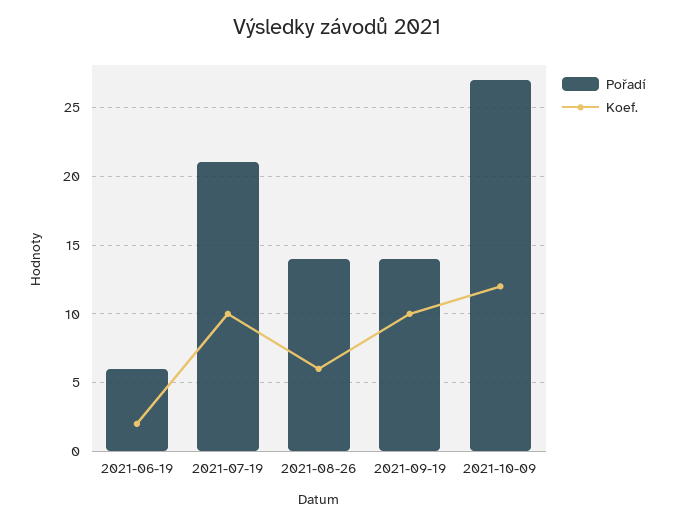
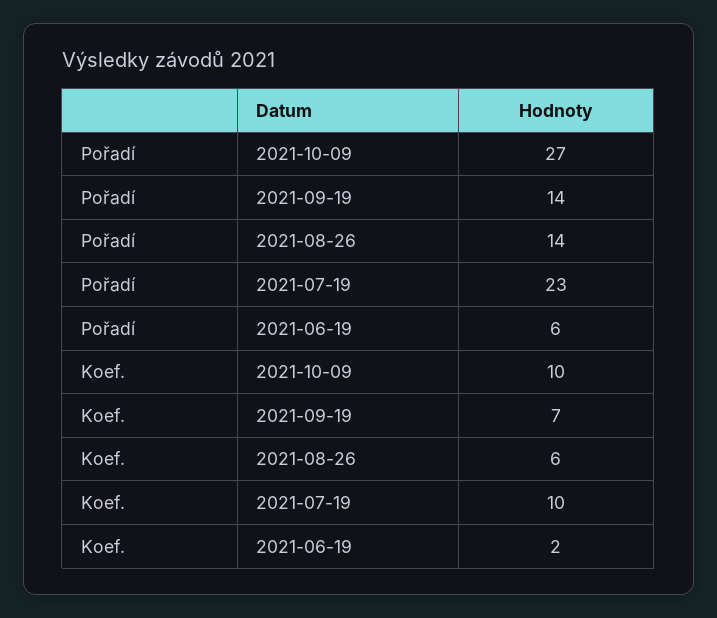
  {
    "Pořadí": {
      "2021-06-19": 6,
-     "2021-07-19": 21,
+     "2021-07-19": 23,
      "2021-08-26": 14,
      "2021-09-19": 14,
      "2021-10-09": 27
    },
    "Koef.": {
      "2021-06-19": 2,
      "2021-07-19": 10,
      "2021-08-26": 6,
-     "2021-09-19": 10,
+     "2021-09-19": 7,
-     "2021-10-09": 12
+     "2021-10-09": 10
    }
  }

